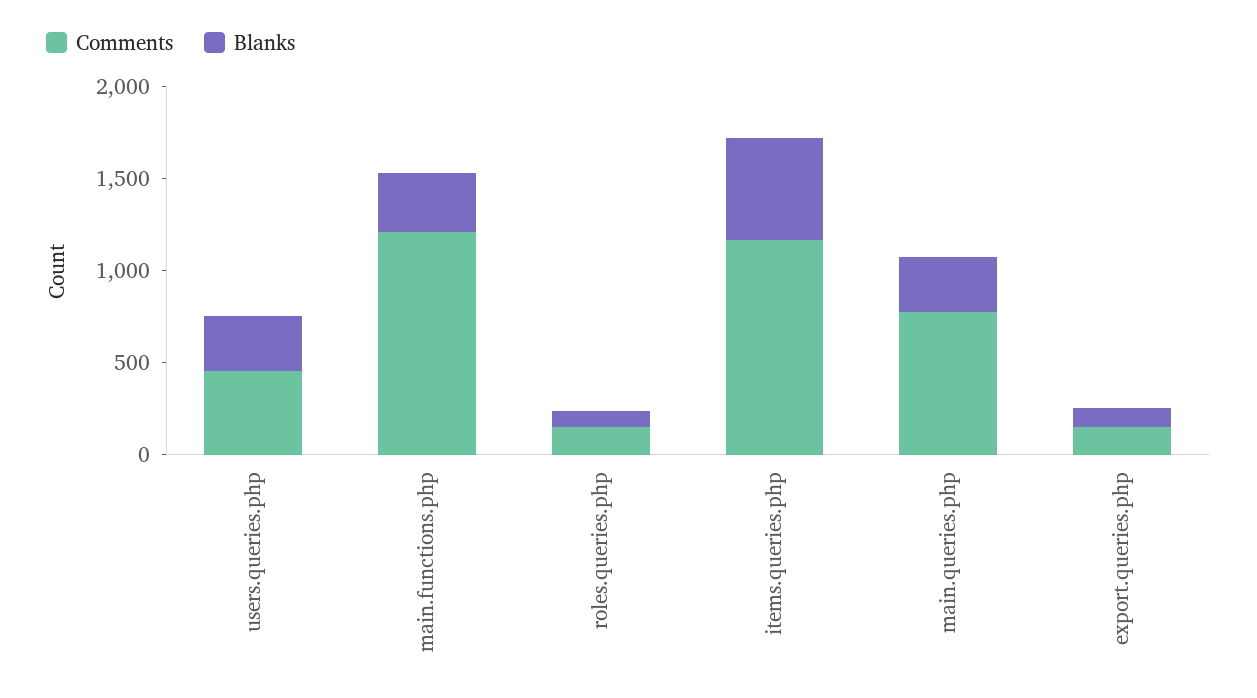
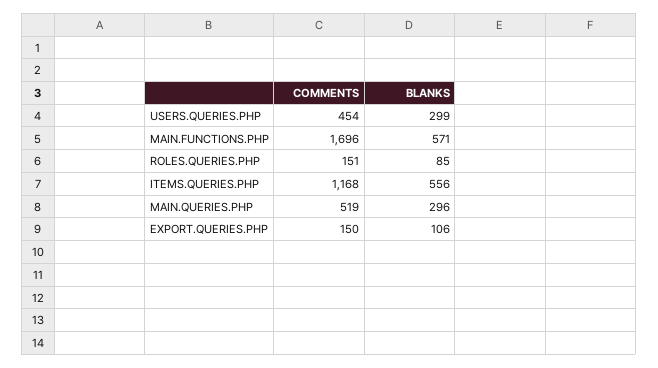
  {
    "Comments": {
      "users.queries.php": 454,
-     "main.functions.php": 1200,
+     "main.functions.php": 1696,
      "roles.queries.php": 151,
      "items.queries.php": 1168,
-     "main.queries.php": 800,
+     "main.queries.php": 519,
      "export.queries.php": 150
    },
    "Blanks": {
      "users.queries.php": 299,
-     "main.functions.php": 300,
+     "main.functions.php": 571,
      "roles.queries.php": 85,
      "items.queries.php": 556,
      "main.queries.php": 296,
      "export.queries.php": 106
    }
  }

